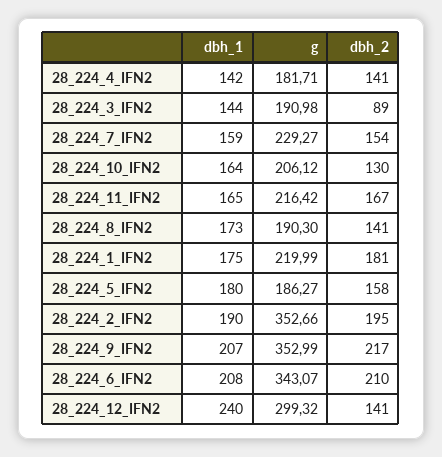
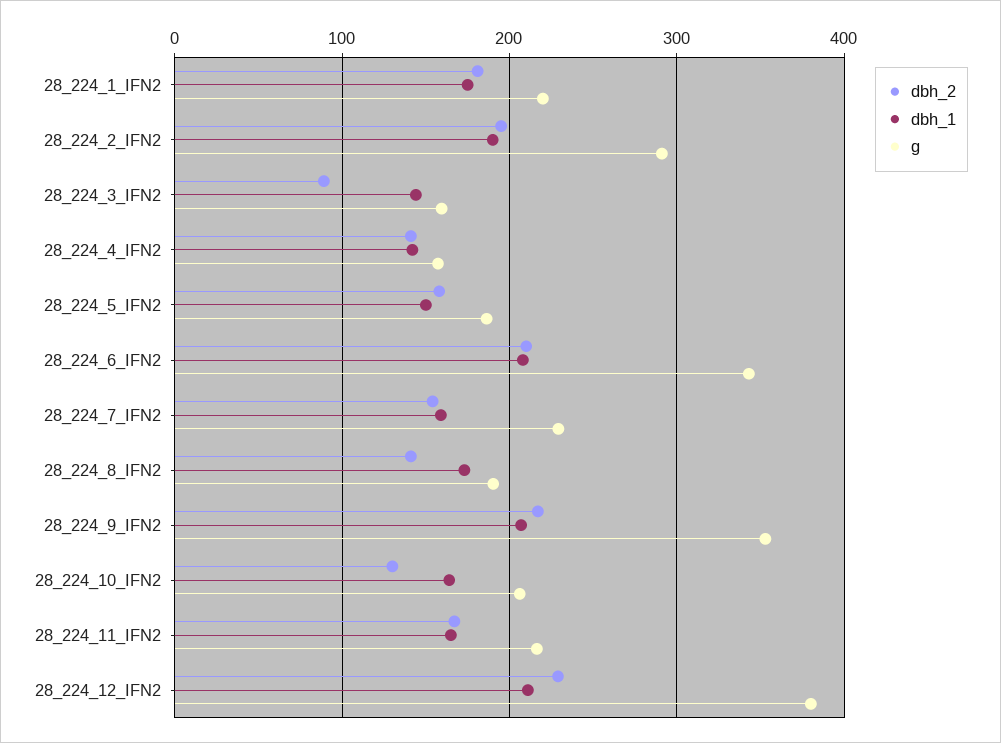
  {
    "dbh_1": {
      "28_224_4_IFN2": 142,
      "28_224_3_IFN2": 144,
      "28_224_7_IFN2": 159,
      "28_224_10_IFN2": 164,
      "28_224_11_IFN2": 165,
      "28_224_8_IFN2": 173,
      "28_224_1_IFN2": 175,
-     "28_224_5_IFN2": 180,
+     "28_224_5_IFN2": 150,
      "28_224_2_IFN2": 190,
      "28_224_9_IFN2": 207,
      "28_224_6_IFN2": 208,
-     "28_224_12_IFN2": 240
+     "28_224_12_IFN2": 210
    },
    "g": {
-     "28_224_4_IFN2": 181.71,
+     "28_224_4_IFN2": 160,
-     "28_224_3_IFN2": 190.98,
+     "28_224_3_IFN2": 160,
      "28_224_7_IFN2": 229.27,
      "28_224_10_IFN2": 206.12,
      "28_224_11_IFN2": 216.42,
      "28_224_8_IFN2": 190.3,
      "28_224_1_IFN2": 219.99,
      "28_224_5_IFN2": 186.27,
-     "28_224_2_IFN2": 352.66,
+     "28_224_2_IFN2": 290,
      "28_224_9_IFN2": 352.99,
      "28_224_6_IFN2": 343.07,
-     "28_224_12_IFN2": 299.32
+     "28_224_12_IFN2": 380
    },
    "dbh_2": {
      "28_224_4_IFN2": 141,
      "28_224_3_IFN2": 89,
      "28_224_7_IFN2": 154,
      "28_224_10_IFN2": 130,
      "28_224_11_IFN2": 167,
      "28_224_8_IFN2": 141,
      "28_224_1_IFN2": 181,
      "28_224_5_IFN2": 158,
      "28_224_2_IFN2": 195,
      "28_224_9_IFN2": 217,
      "28_224_6_IFN2": 210,
-     "28_224_12_IFN2": 141
+     "28_224_12_IFN2": 230
    }
  }

